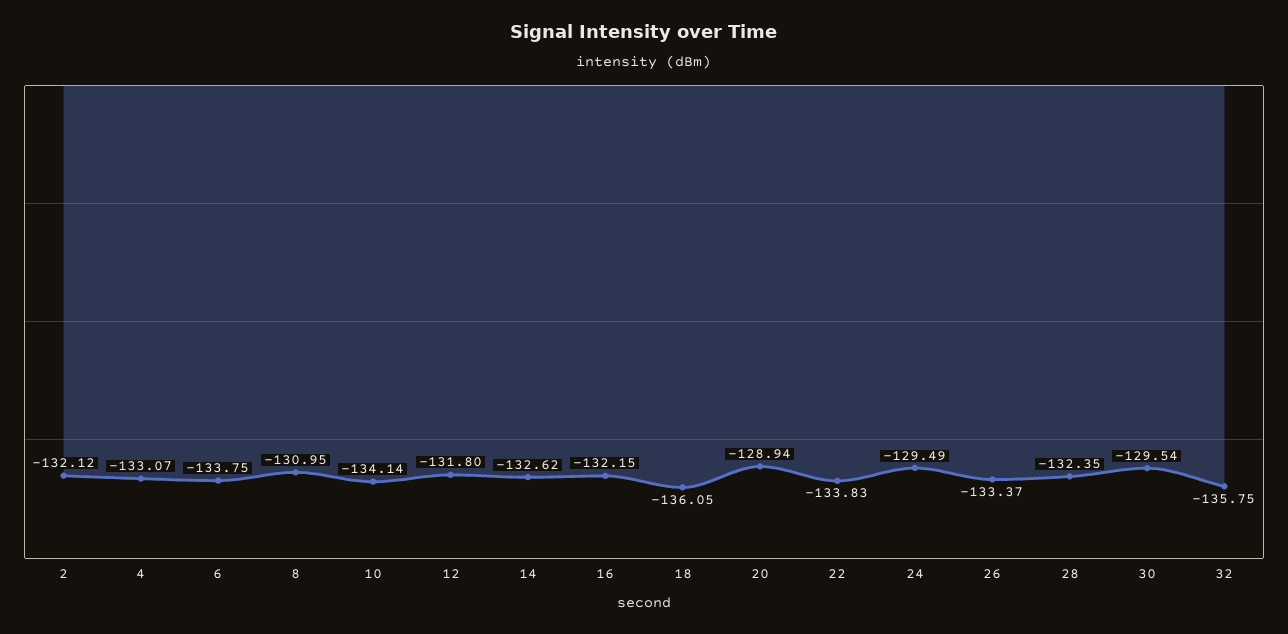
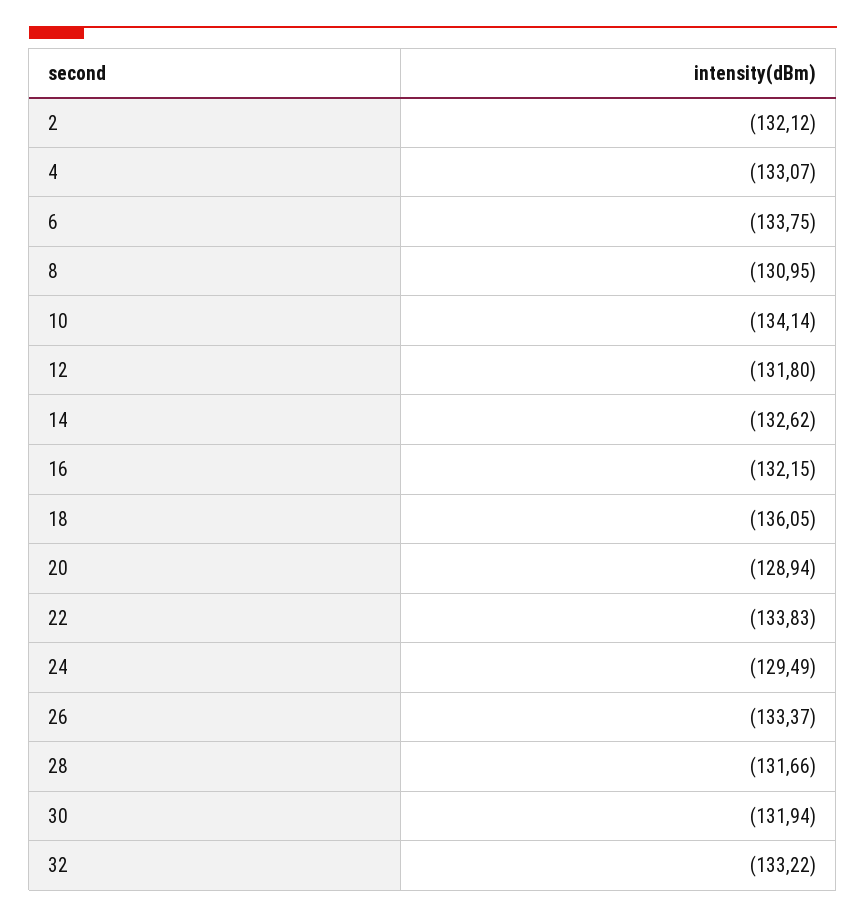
  {
    "2": -132.12,
    "4": -133.07,
    "6": -133.75,
    "8": -130.95,
    "10": -134.14,
    "12": -131.8,
    "14": -132.62,
    "16": -132.15,
    "18": -136.05,
    "20": -128.94,
    "22": -133.83,
    "24": -129.49,
    "26": -133.37,
-   "28": -132.35,
+   "28": -131.66,
-   "30": -129.54,
+   "30": -131.94,
-   "32": -135.75
+   "32": -133.22
  }

